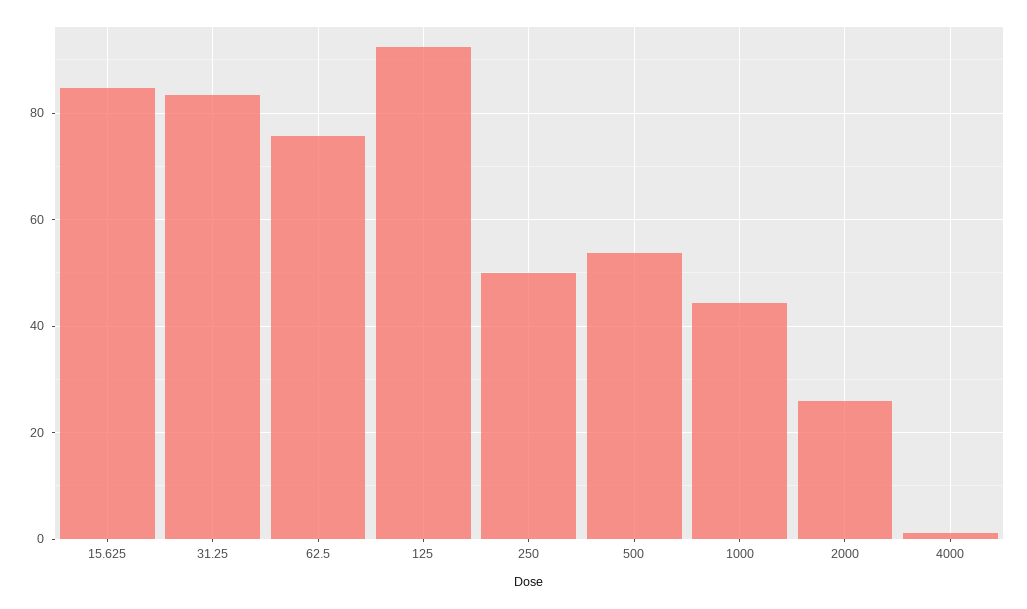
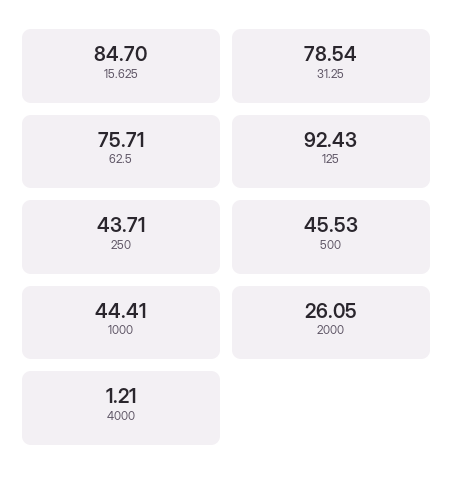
  {
    "15.625": 84.7,
-   "31.25": 84,
+   "31.25": 78.54,
    "62.5": 75.71,
    "125": 92.43,
-   "250": 50,
+   "250": 43.71,
-   "500": 54,
+   "500": 45.53,
    "1000": 44.41,
    "2000": 26.05,
    "4000": 1.21
  }

